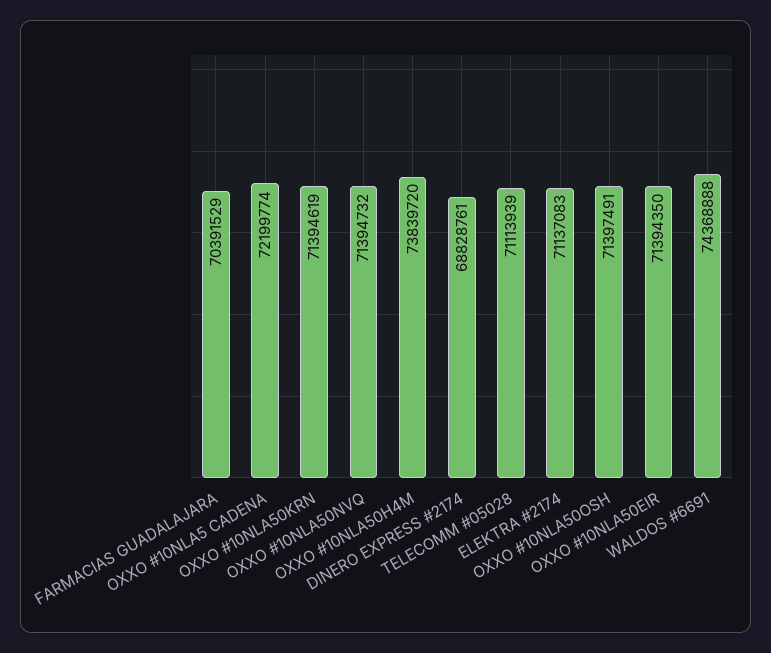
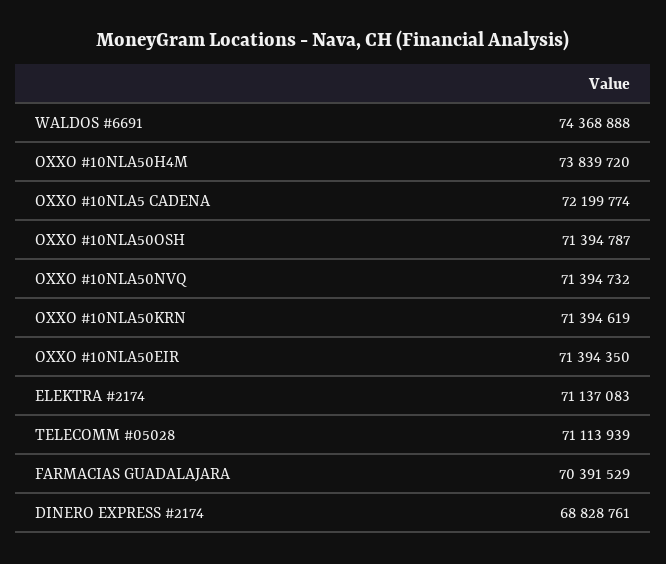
  {
    "FARMACIAS GUADALAJARA": 70391529,
    "OXXO #10NLA5 CADENA": 72199774,
    "OXXO #10NLA50KRN": 71394619,
    "OXXO #10NLA50NVQ": 71394732,
    "OXXO #10NLA50H4M": 73839720,
    "DINERO EXPRESS #2174": 68828761,
    "TELECOMM #05028": 71113939,
    "ELEKTRA #2174": 71137083,
-   "OXXO #10NLA50OSH": 71397491,
+   "OXXO #10NLA50OSH": 71394787,
    "OXXO #10NLA50EIR": 71394350,
    "WALDOS #6691": 74368888
  }

